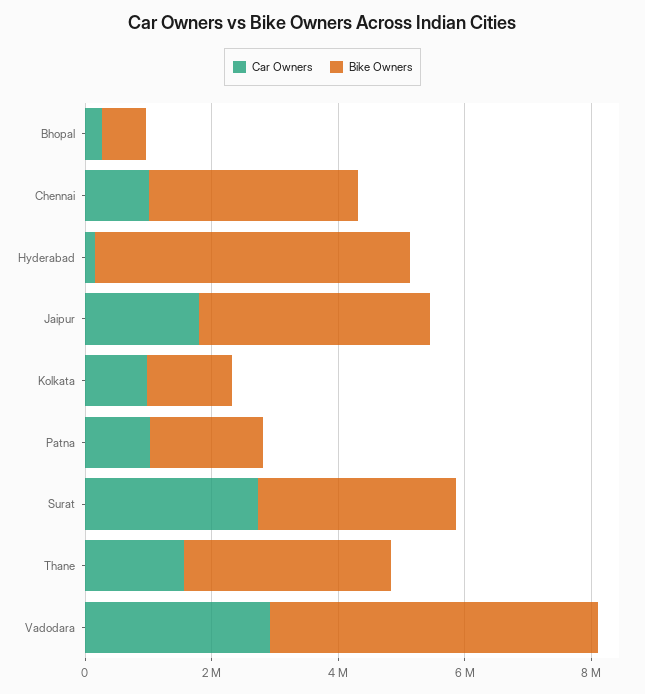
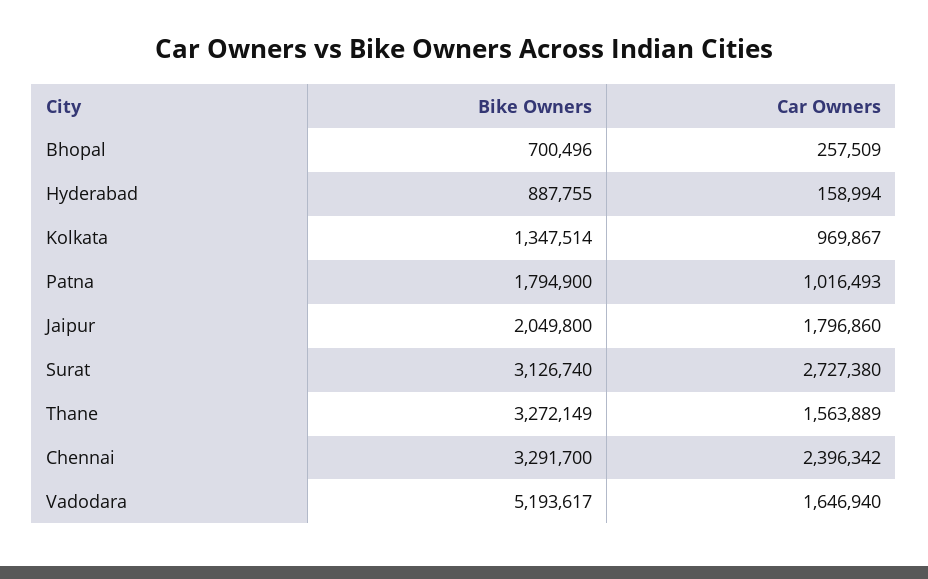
  {
    "Car Owners": {
      "Bhopal": 257509,
-     "Chennai": 1000000,
+     "Chennai": 2396342,
      "Hyderabad": 158994,
      "Jaipur": 1796860,
      "Kolkata": 969867,
      "Patna": 1016493,
      "Surat": 2727380,
      "Thane": 1563889,
-     "Vadodara": 3000000
+     "Vadodara": 1646940
    },
    "Bike Owners": {
      "Bhopal": 700496,
      "Chennai": 3291700,
-     "Hyderabad": 5000000,
+     "Hyderabad": 887755,
-     "Jaipur": 3500000,
+     "Jaipur": 2049800,
      "Kolkata": 1347514,
      "Patna": 1794900,
      "Surat": 3126740,
      "Thane": 3272149,
      "Vadodara": 5193617
    }
  }

